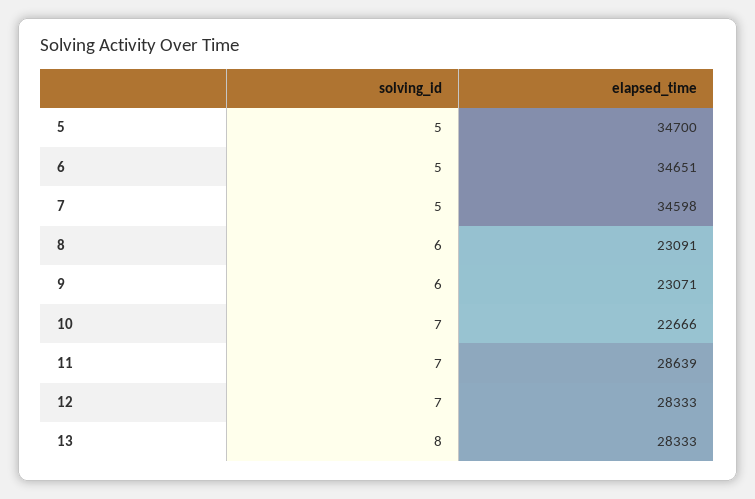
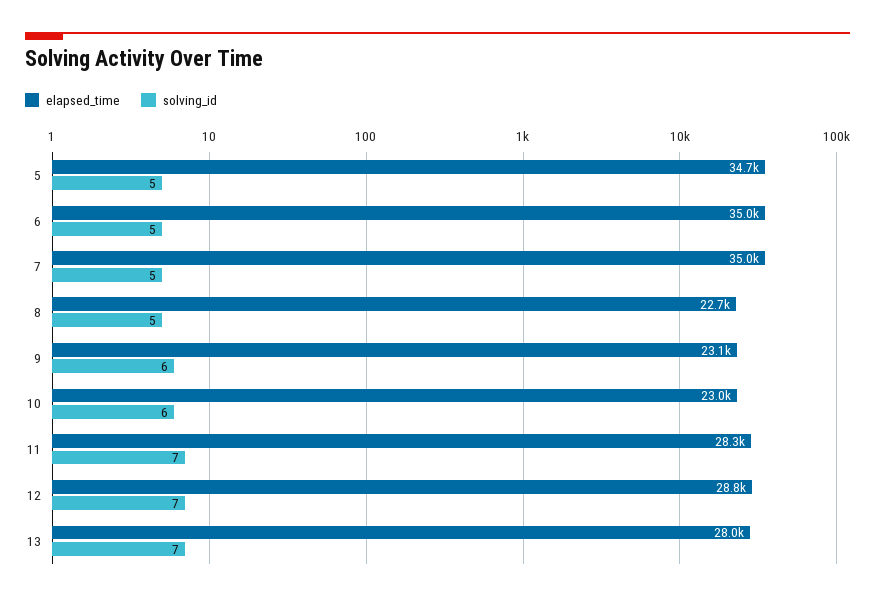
  {
    "solving_id": {
      "5": 5,
      "6": 5,
      "7": 5,
-     "8": 6,
+     "8": 5,
      "9": 6,
-     "10": 7,
+     "10": 6,
      "11": 7,
      "12": 7,
-     "13": 8
+     "13": 7
    },
    "elapsed_time": {
      "5": 34700,
-     "6": 34651,
+     "6": 35000,
-     "7": 34598,
+     "7": 35000,
-     "8": 23091,
+     "8": 22700,
      "9": 23071,
-     "10": 22666,
+     "10": 23000,
-     "11": 28639,
+     "11": 28300,
-     "12": 28333,
+     "12": 28800,
-     "13": 28333
+     "13": 28000
    }
  }

